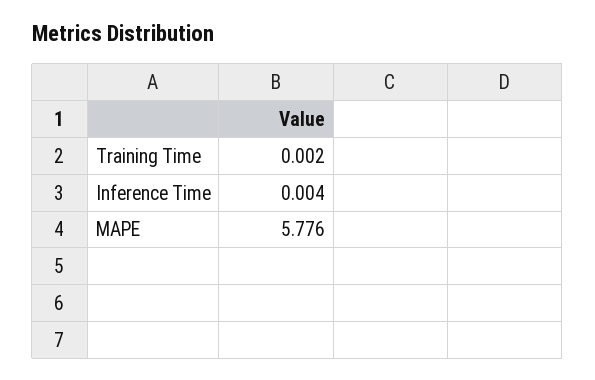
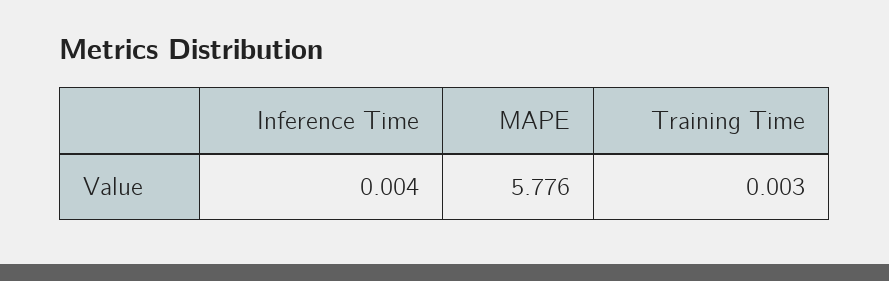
  {
-   "Training Time": 0.002,
+   "Training Time": 0.003,
    "Inference Time": 0.004,
    "MAPE": 5.776
  }

